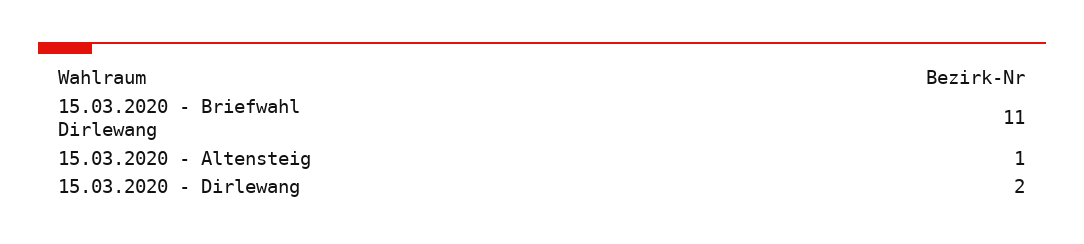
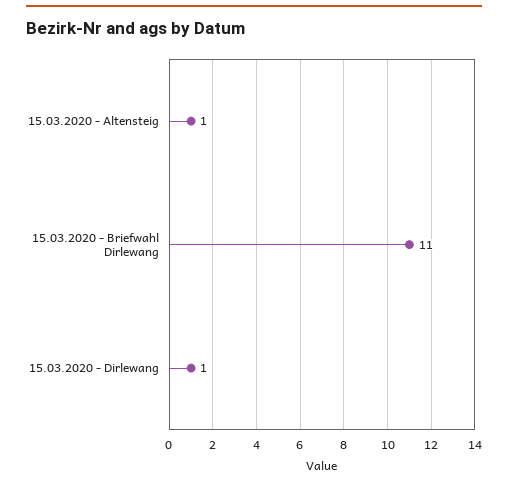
  {
    "15.03.2020 - Briefwahl Dirlewang": 11,
    "15.03.2020 - Altensteig": 1,
-   "15.03.2020 - Dirlewang": 2
+   "15.03.2020 - Dirlewang": 1
  }

